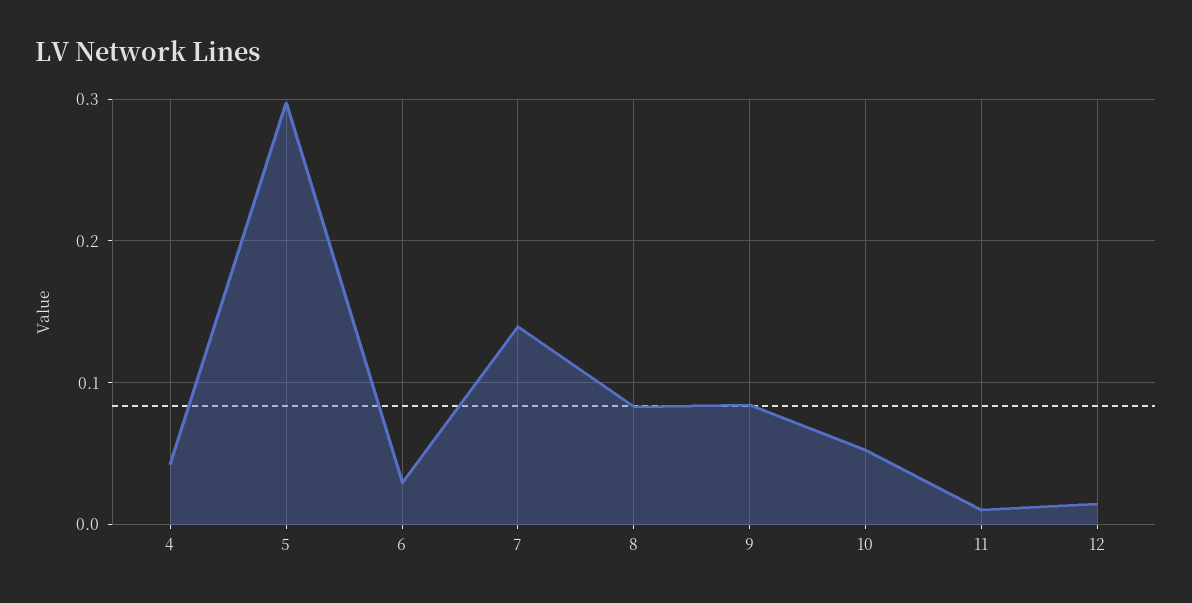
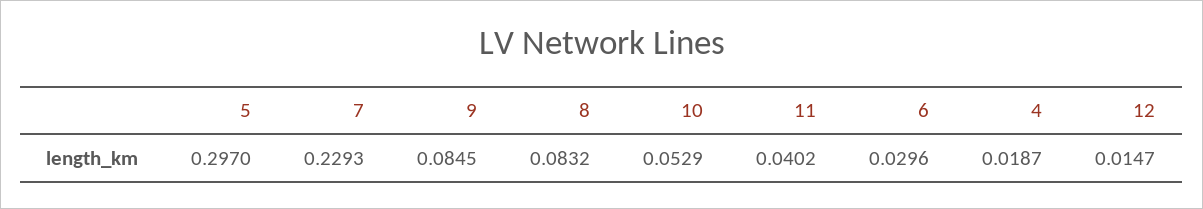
  {
-   "4": 0.04,
+   "4": 0.0187,
    "5": 0.297,
    "6": 0.0296,
-   "7": 0.14,
+   "7": 0.2293,
    "8": 0.0832,
    "9": 0.0845,
    "10": 0.0529,
-   "11": 0.01,
+   "11": 0.0402,
    "12": 0.0147
  }

